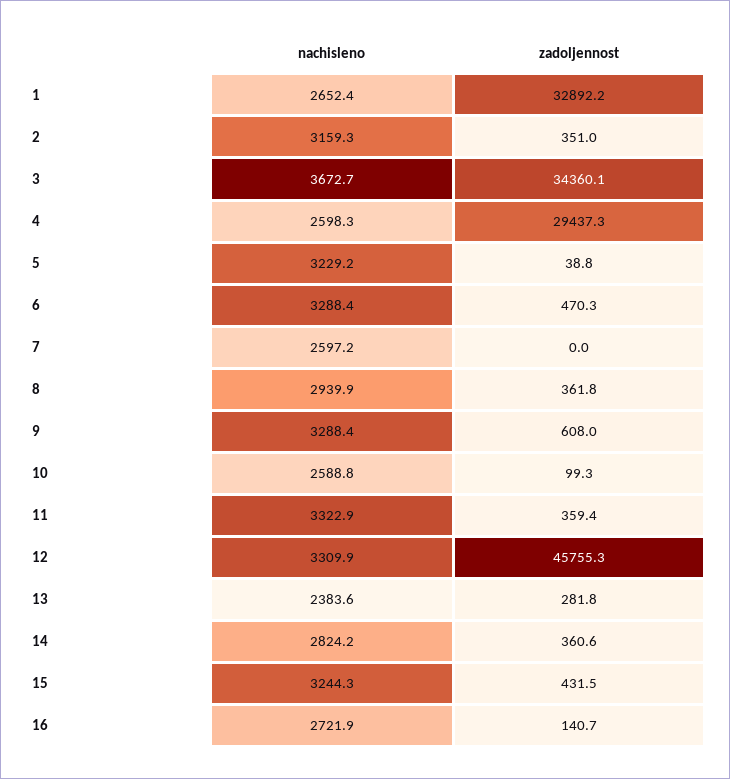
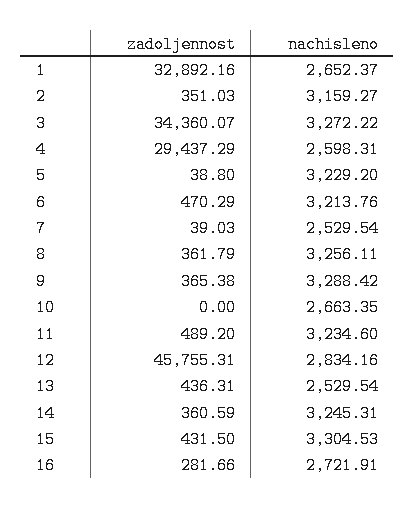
  {
    "nachisleno": {
      "1": 2652.37,
      "2": 3159.27,
-     "3": 3672.7,
+     "3": 3272.22,
      "4": 2598.31,
      "5": 3229.2,
-     "6": 3288.4,
+     "6": 3213.76,
-     "7": 2597.2,
+     "7": 2529.54,
-     "8": 2939.9,
+     "8": 3256.11,
      "9": 3288.42,
-     "10": 2588.8,
+     "10": 2663.35,
-     "11": 3322.9,
+     "11": 3234.6,
-     "12": 3309.9,
+     "12": 2834.16,
-     "13": 2383.6,
+     "13": 2529.54,
-     "14": 2824.2,
+     "14": 3245.31,
-     "15": 3244.3,
+     "15": 3304.53,
      "16": 2721.91
    },
    "zadoljennost": {
      "1": 32892.16,
      "2": 351.03,
      "3": 34360.07,
      "4": 29437.29,
      "5": 38.8,
      "6": 470.29,
-     "7": 0,
+     "7": 39.03,
      "8": 361.79,
-     "9": 608,
+     "9": 365.38,
-     "10": 99.3,
+     "10": 0,
-     "11": 359.4,
+     "11": 489.2,
      "12": 45755.31,
-     "13": 281.8,
+     "13": 436.31,
      "14": 360.59,
      "15": 431.5,
-     "16": 140.7
+     "16": 281.66
    }
  }

